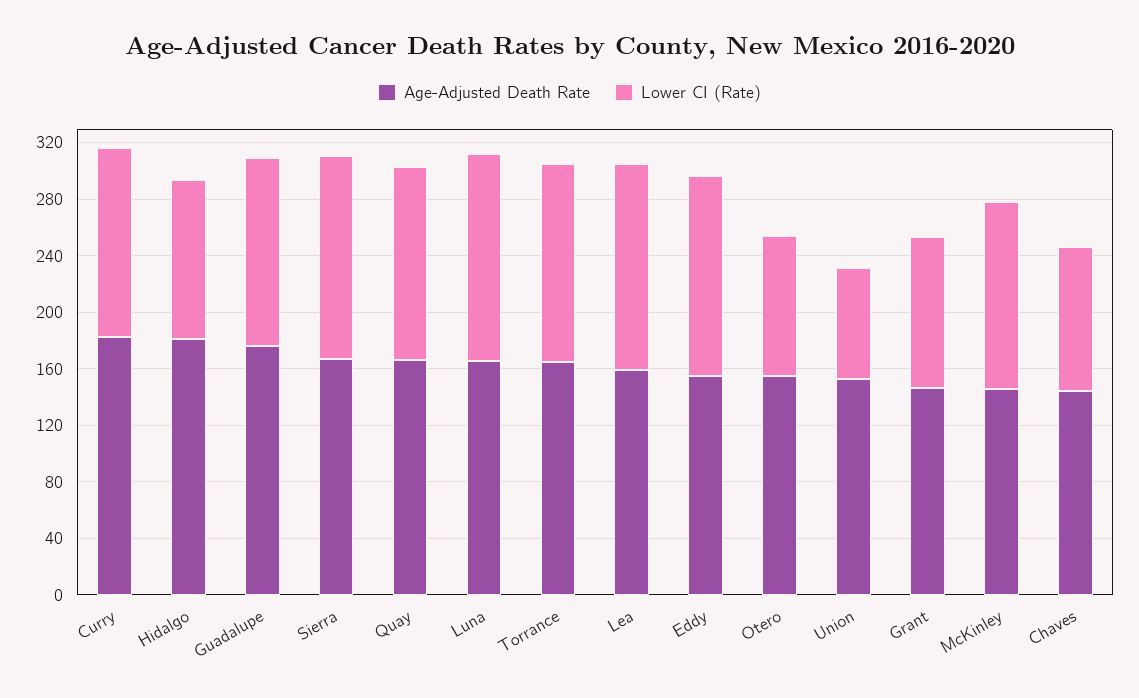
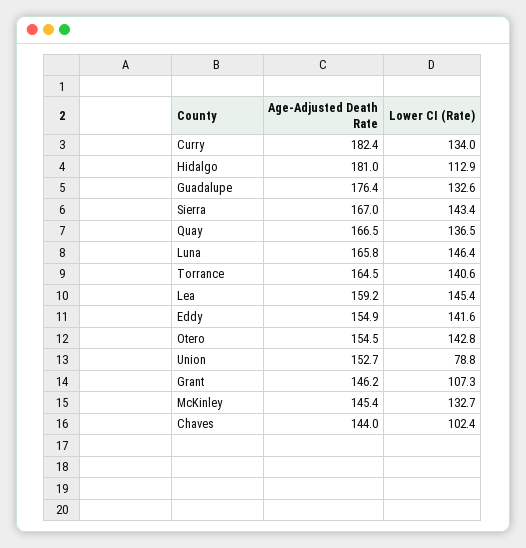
  {
    "Age-Adjusted Death Rate": {
      "Curry": 182.4,
      "Hidalgo": 181,
      "Guadalupe": 176.4,
      "Sierra": 167,
      "Quay": 166.5,
      "Luna": 165.8,
      "Torrance": 164.5,
      "Lea": 159.2,
      "Eddy": 154.9,
      "Otero": 154.5,
      "Union": 152.7,
      "Grant": 146.2,
      "McKinley": 145.4,
      "Chaves": 144
    },
    "Lower CI (Rate)": {
      "Curry": 134,
      "Hidalgo": 112.9,
      "Guadalupe": 132.6,
      "Sierra": 143.4,
      "Quay": 136.5,
      "Luna": 146.4,
      "Torrance": 140.6,
      "Lea": 145.4,
      "Eddy": 141.6,
-     "Otero": 100,
+     "Otero": 142.8,
      "Union": 78.8,
      "Grant": 107.3,
      "McKinley": 132.7,
      "Chaves": 102.4
    }
  }

